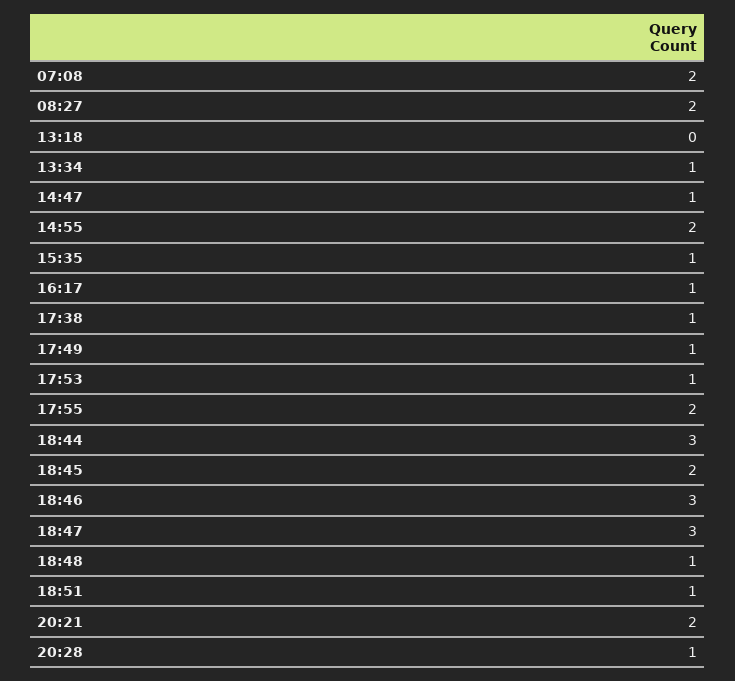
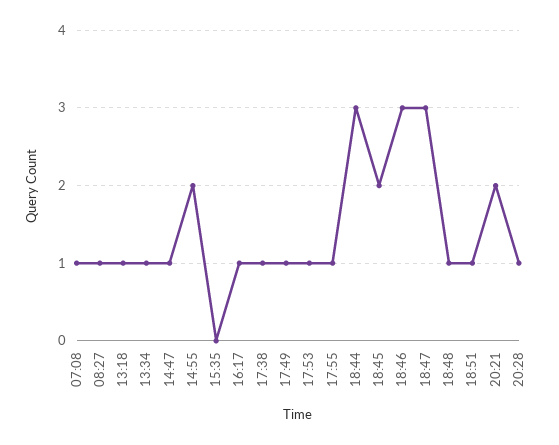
  {
-   "07:08": 2,
+   "07:08": 1,
-   "08:27": 2,
+   "08:27": 1,
-   "13:18": 0,
+   "13:18": 1,
    "13:34": 1,
    "14:47": 1,
    "14:55": 2,
-   "15:35": 1,
+   "15:35": 0,
    "16:17": 1,
    "17:38": 1,
    "17:49": 1,
    "17:53": 1,
-   "17:55": 2,
+   "17:55": 1,
    "18:44": 3,
    "18:45": 2,
    "18:46": 3,
    "18:47": 3,
    "18:48": 1,
    "18:51": 1,
    "20:21": 2,
    "20:28": 1
  }

